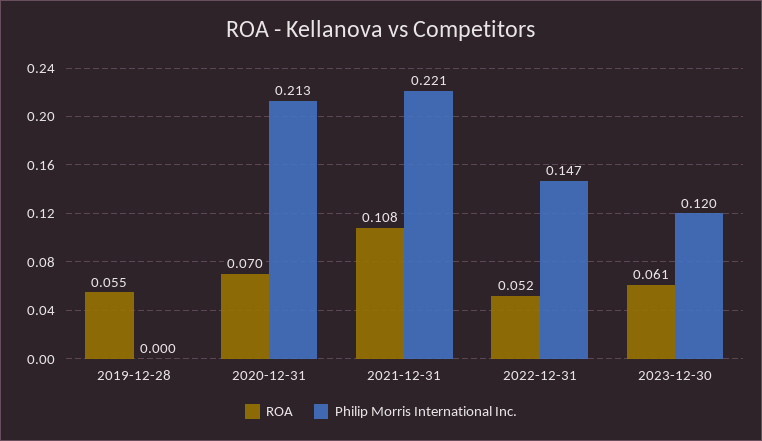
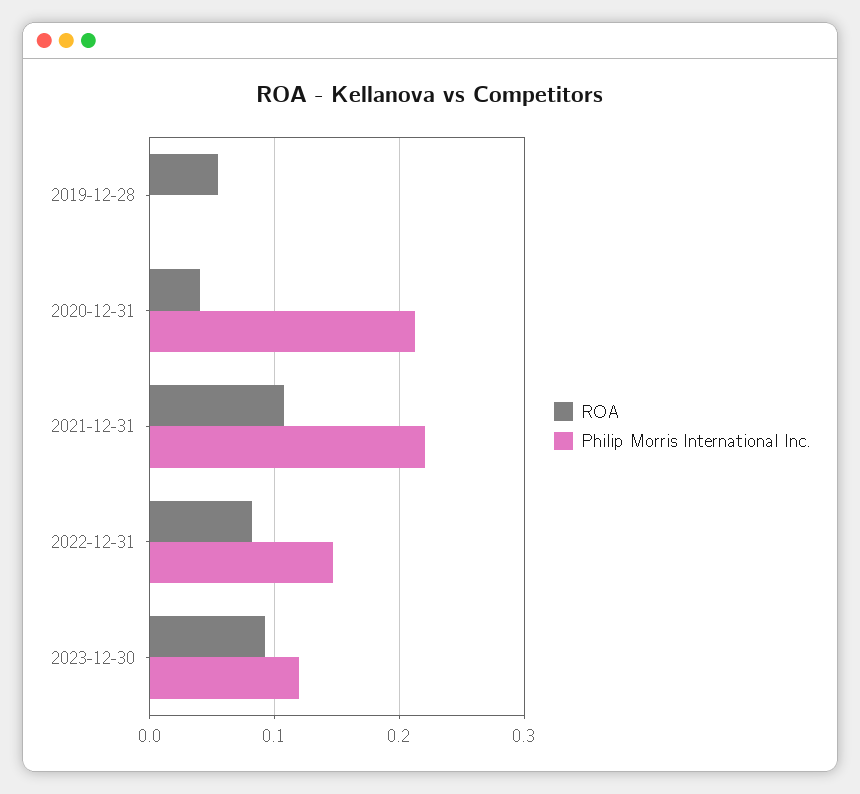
  {
    "ROA": {
      "2019-12-28": 0.055,
-     "2020-12-31": 0.07,
+     "2020-12-31": 0.04,
      "2021-12-31": 0.108,
-     "2022-12-31": 0.052,
+     "2022-12-31": 0.08,
-     "2023-12-30": 0.061
+     "2023-12-30": 0.09
    },
    "Philip Morris International Inc.": {
      "2019-12-28": 0,
      "2020-12-31": 0.213,
      "2021-12-31": 0.221,
      "2022-12-31": 0.147,
      "2023-12-30": 0.12
    }
  }

